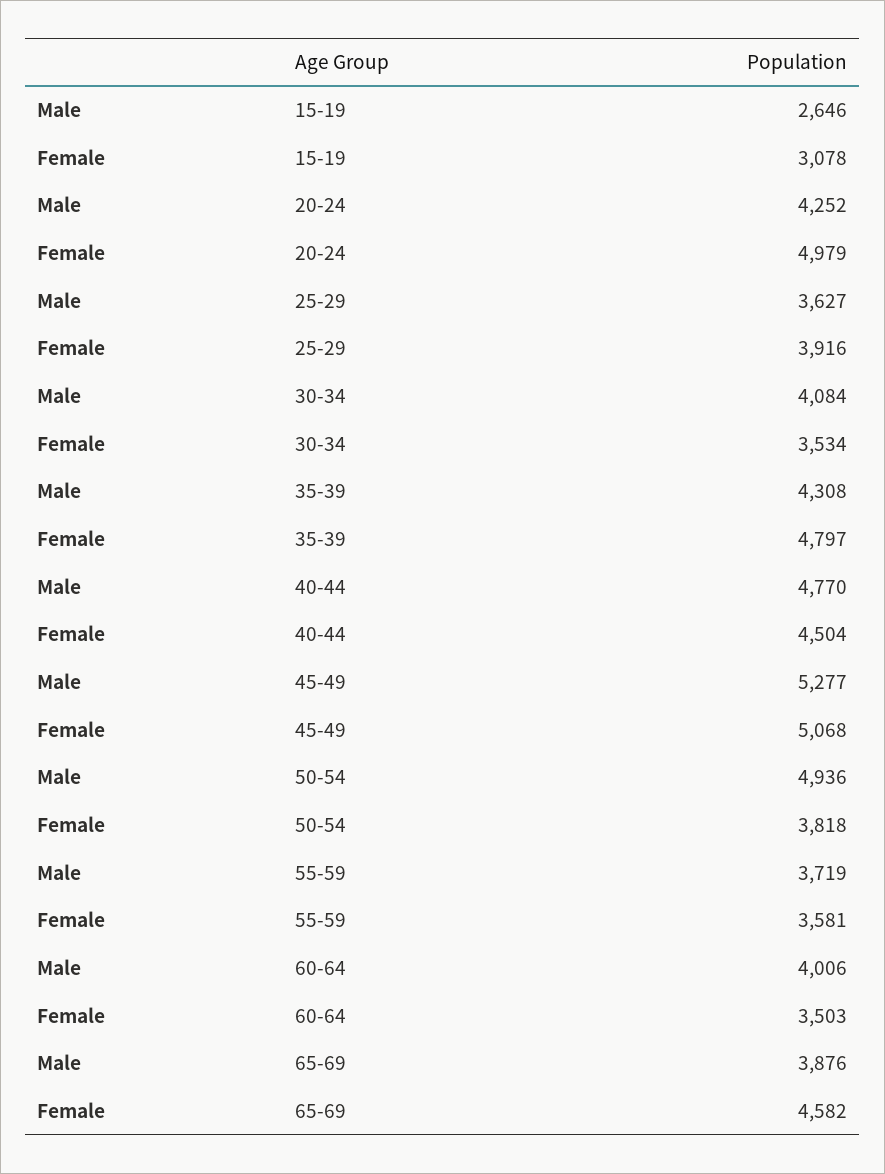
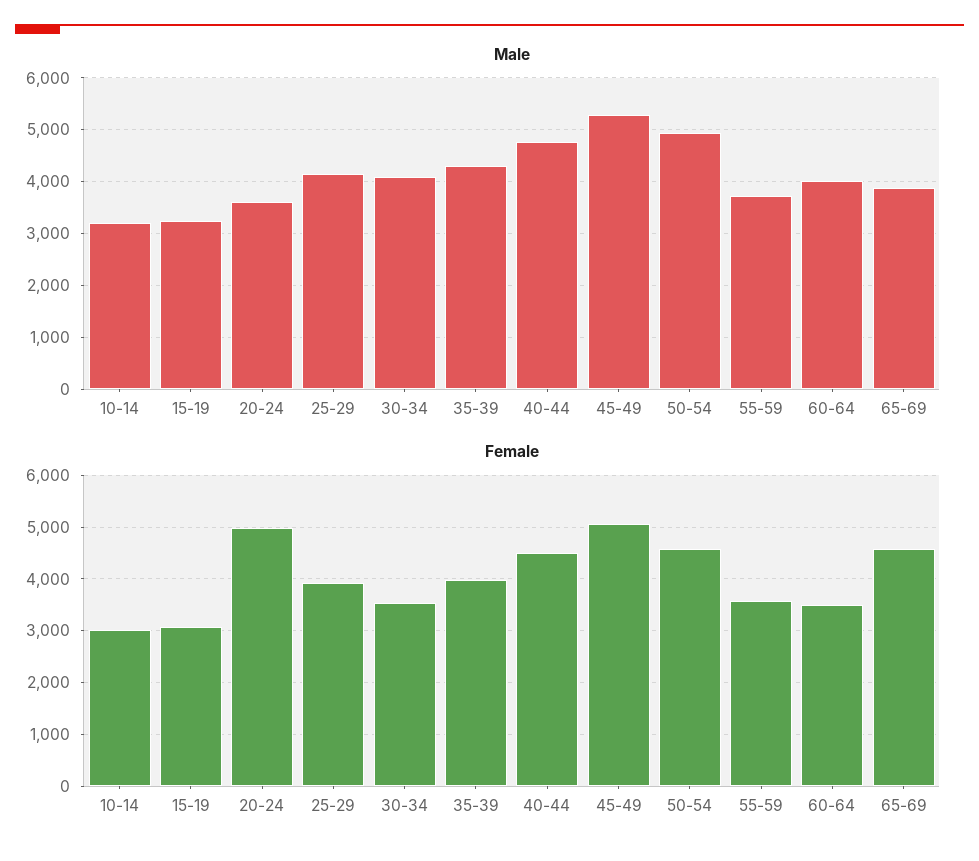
  {
    "Male": {
-     "15-19": 2646,
+     "15-19": 3200,
-     "20-24": 4252,
+     "20-24": 3600,
-     "25-29": 3627,
+     "25-29": 4200,
      "30-34": 4084,
      "35-39": 4308,
      "40-44": 4770,
      "45-49": 5277,
      "50-54": 4936,
      "55-59": 3719,
      "60-64": 4006,
-     "65-69": 3876
+     "65-69": 3876,
+     "10-14": 3200
    },
    "Female": {
      "15-19": 3078,
      "20-24": 4979,
      "25-29": 3916,
      "30-34": 3534,
-     "35-39": 4797,
+     "35-39": 4000,
      "40-44": 4504,
      "45-49": 5068,
-     "50-54": 3818,
+     "50-54": 4600,
      "55-59": 3581,
      "60-64": 3503,
-     "65-69": 4582
+     "65-69": 4582,
+     "10-14": 3000
    }
  }

